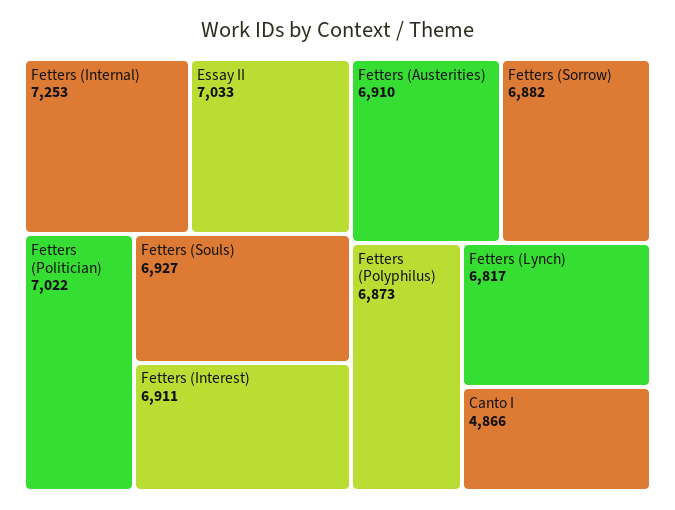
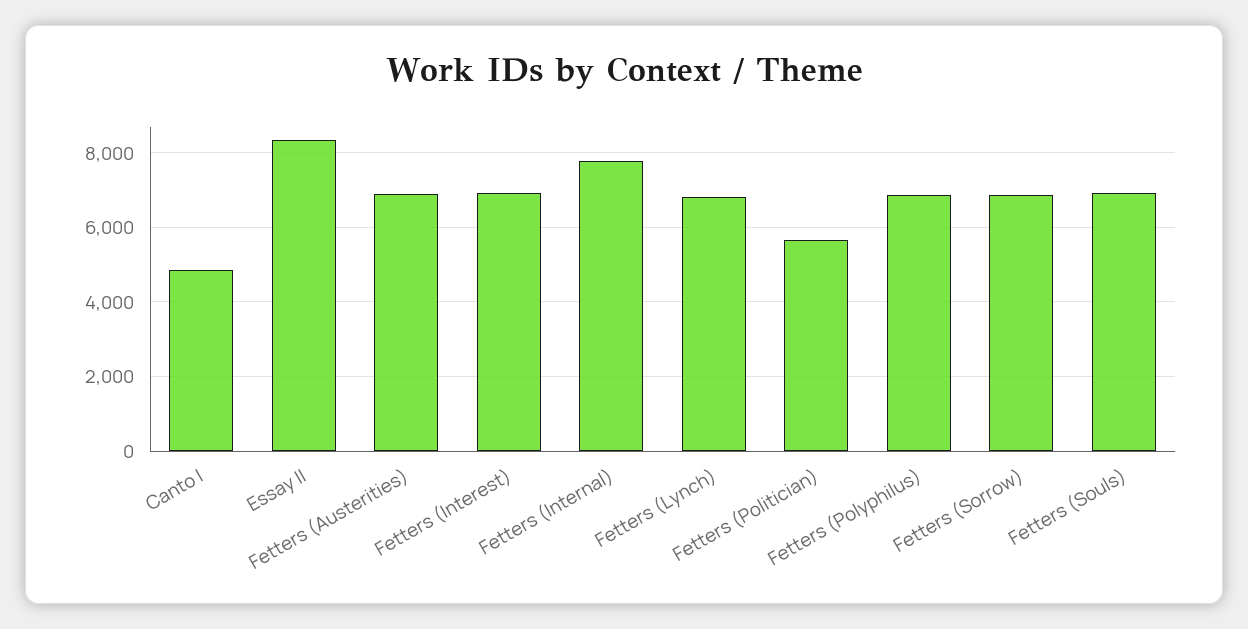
  {
-   "Fetters (Internal)": 7253,
+   "Fetters (Internal)": 7800,
-   "Essay II": 7033,
+   "Essay II": 8400,
-   "Fetters (Politician)": 7022,
+   "Fetters (Politician)": 5600,
    "Fetters (Souls)": 6927,
    "Fetters (Interest)": 6911,
    "Fetters (Austerities)": 6910,
    "Fetters (Sorrow)": 6882,
    "Fetters (Polyphilus)": 6873,
    "Fetters (Lynch)": 6817,
    "Canto I": 4866
  }

